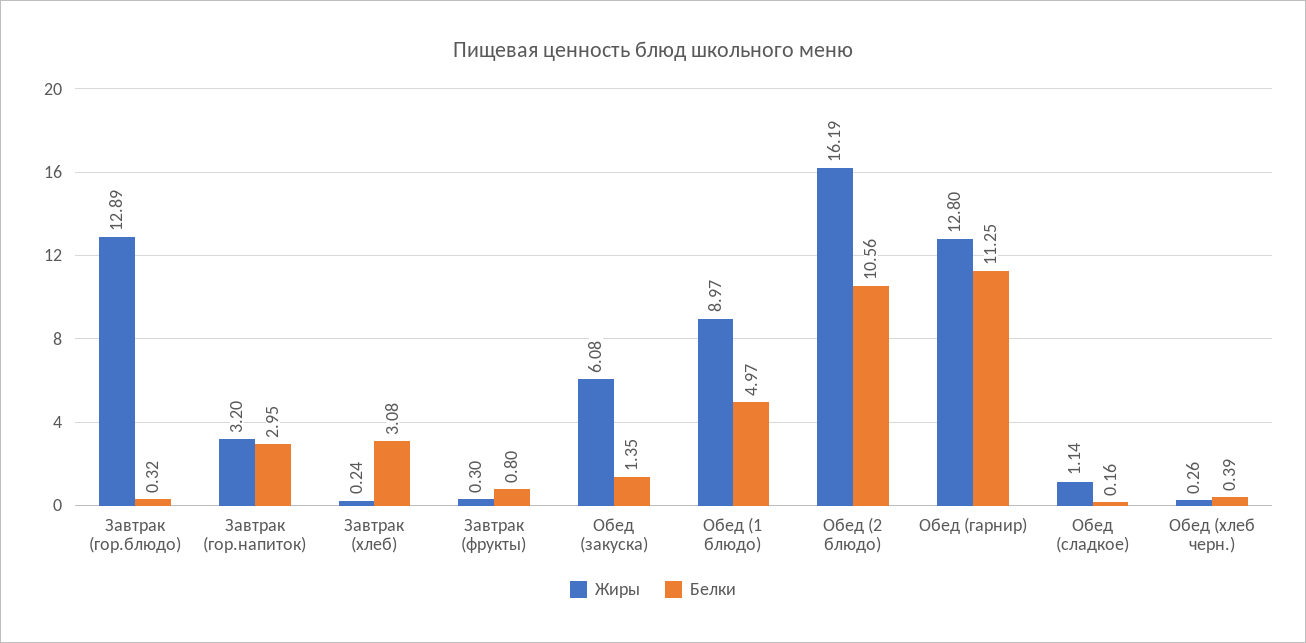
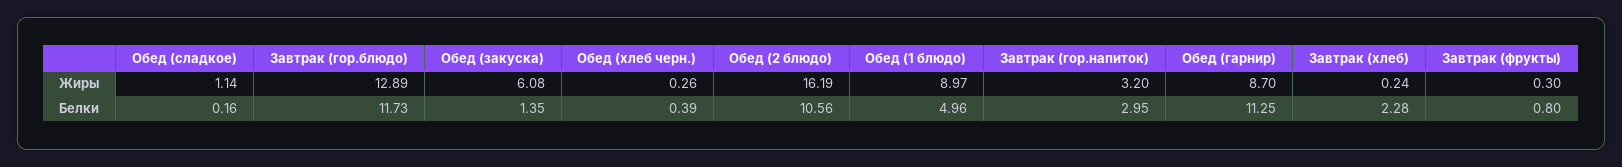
  {
    "Жиры": {
      "Завтрак (гор.блюдо)": 12.89,
      "Завтрак (гор.напиток)": 3.2,
      "Завтрак (хлеб)": 0.24,
      "Завтрак (фрукты)": 0.3,
      "Обед (закуска)": 6.08,
      "Обед (1 блюдо)": 8.97,
      "Обед (2 блюдо)": 16.19,
-     "Обед (гарнир)": 12.8,
+     "Обед (гарнир)": 8.7,
      "Обед (сладкое)": 1.14,
      "Обед (хлеб черн.)": 0.26
    },
    "Белки": {
-     "Завтрак (гор.блюдо)": 0.32,
+     "Завтрак (гор.блюдо)": 11.73,
      "Завтрак (гор.напиток)": 2.95,
-     "Завтрак (хлеб)": 3.08,
+     "Завтрак (хлеб)": 2.28,
      "Завтрак (фрукты)": 0.8,
      "Обед (закуска)": 1.35,
-     "Обед (1 блюдо)": 4.97,
+     "Обед (1 блюдо)": 4.96,
      "Обед (2 блюдо)": 10.56,
      "Обед (гарнир)": 11.25,
      "Обед (сладкое)": 0.16,
      "Обед (хлеб черн.)": 0.39
    }
  }

